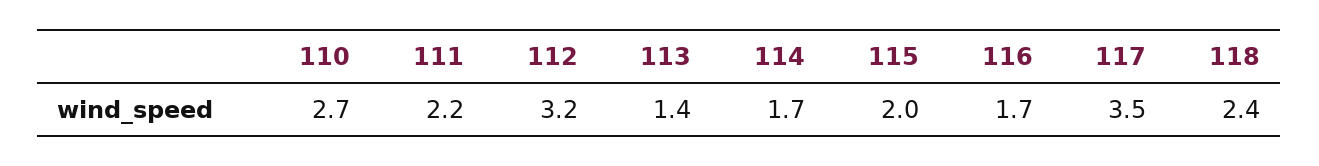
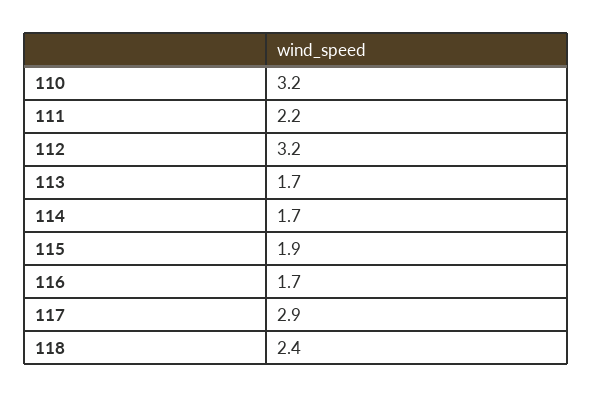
  {
-   "110": 2.7,
+   "110": 3.2,
    "111": 2.2,
    "112": 3.2,
-   "113": 1.4,
+   "113": 1.7,
    "114": 1.7,
-   "115": 2,
+   "115": 1.9,
    "116": 1.7,
-   "117": 3.5,
+   "117": 2.9,
    "118": 2.4
  }

